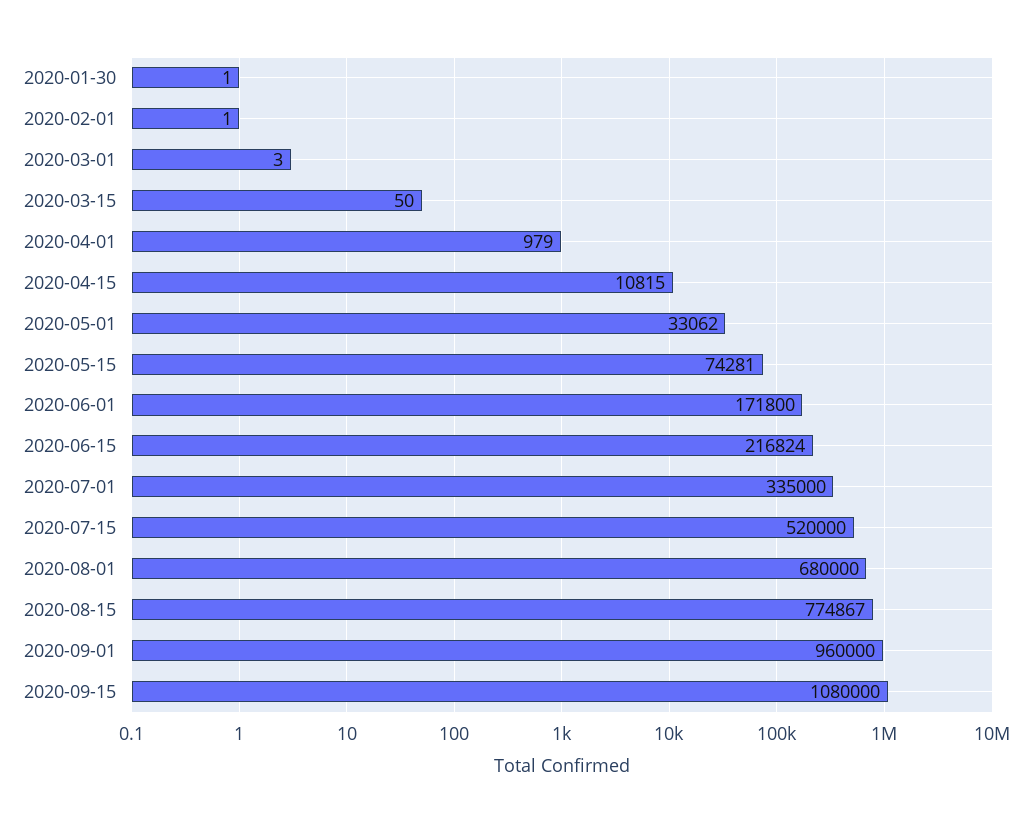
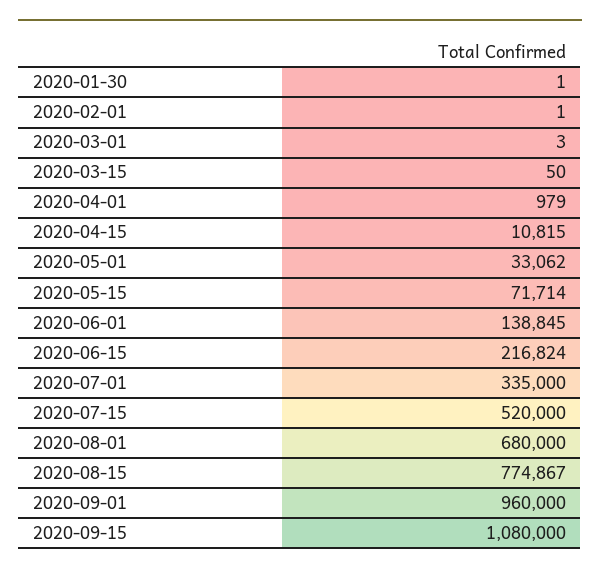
  {
    "2020-01-30": 1,
    "2020-02-01": 1,
    "2020-03-01": 3,
    "2020-03-15": 50,
    "2020-04-01": 979,
    "2020-04-15": 10815,
    "2020-05-01": 33062,
-   "2020-05-15": 74281,
+   "2020-05-15": 71714,
-   "2020-06-01": 171800,
+   "2020-06-01": 138845,
    "2020-06-15": 216824,
    "2020-07-01": 335000,
    "2020-07-15": 520000,
    "2020-08-01": 680000,
    "2020-08-15": 774867,
    "2020-09-01": 960000,
    "2020-09-15": 1080000
  }

